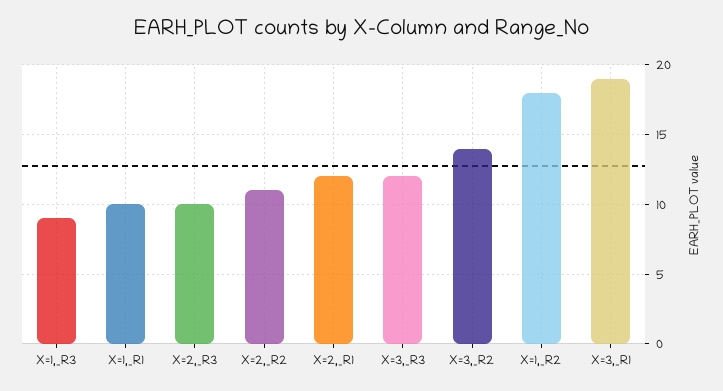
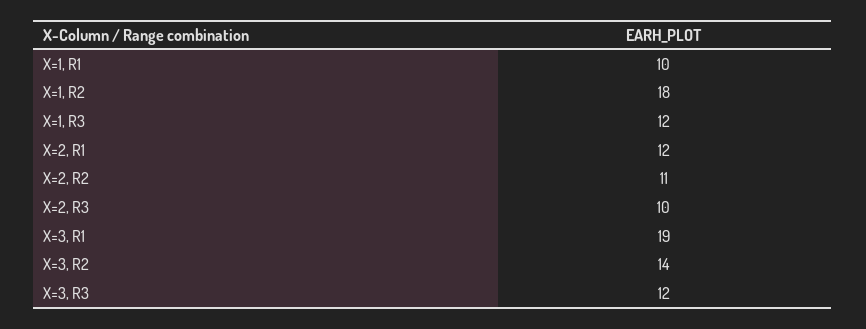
  {
-   "X=1,_R3": 9,
+   "X=1,_R3": 12,
    "X=1,_R1": 10,
    "X=2,_R3": 10,
    "X=2,_R2": 11,
    "X=2,_R1": 12,
    "X=3,_R3": 12,
    "X=3,_R2": 14,
    "X=1,_R2": 18,
    "X=3,_R1": 19
  }

